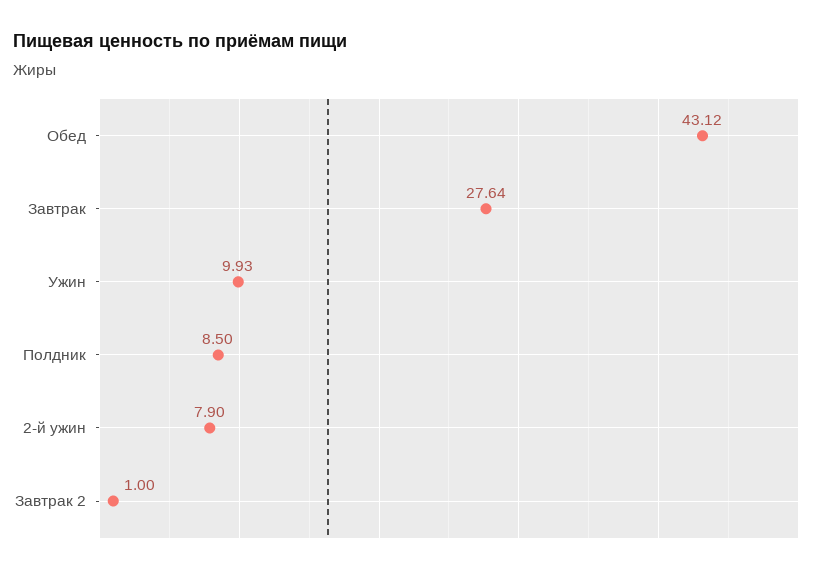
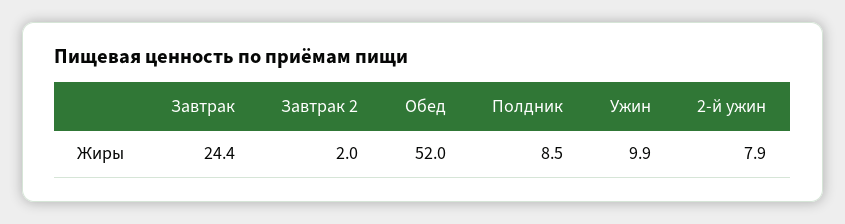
  {
-   "Обед": 43.12,
+   "Обед": 52,
-   "Завтрак": 27.64,
+   "Завтрак": 24.4,
    "Ужин": 9.93,
    "Полдник": 8.5,
    "2-й ужин": 7.9,
-   "Завтрак 2": 1
+   "Завтрак 2": 2
  }

